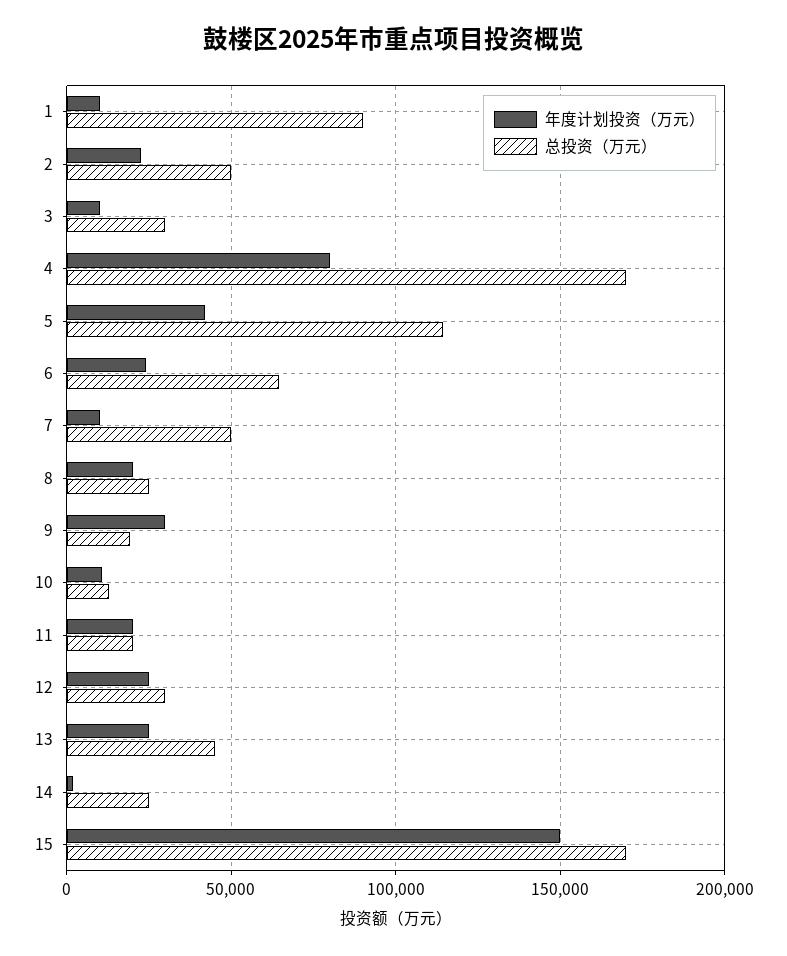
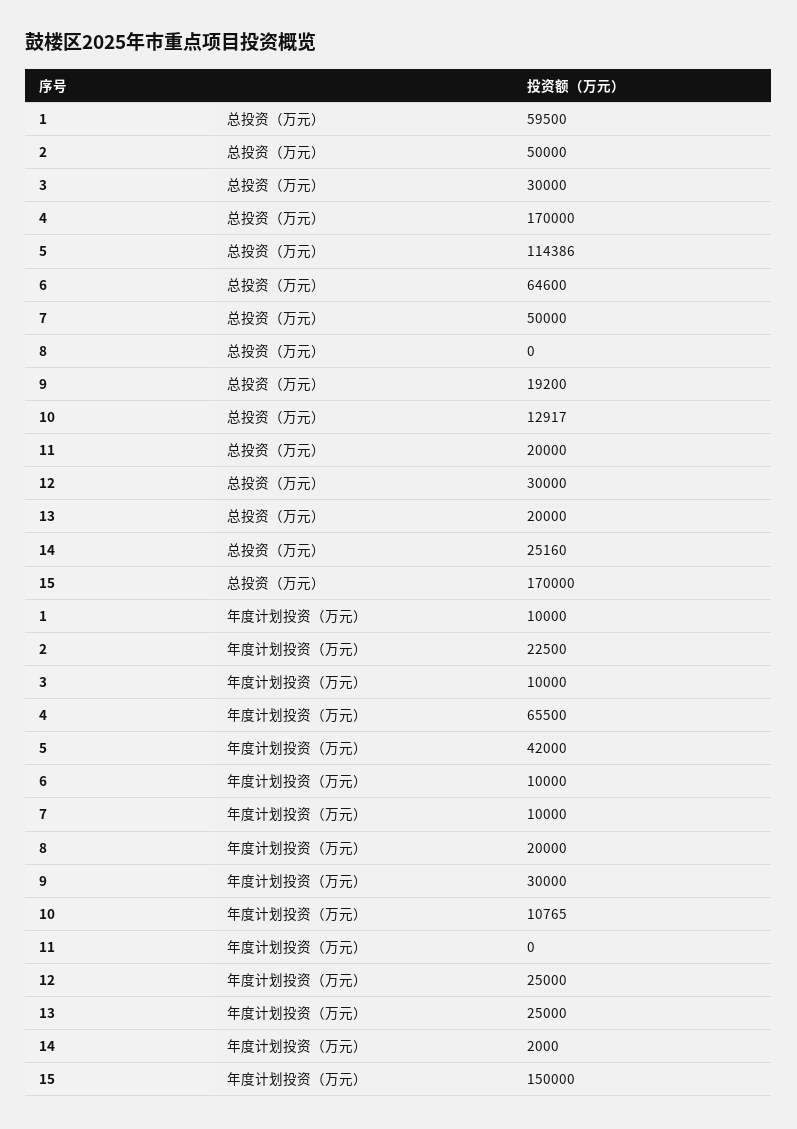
  {
    "年度计划投资（万元）": {
      "1": 10000,
      "2": 22500,
      "3": 10000,
-     "4": 80000,
+     "4": 65500,
      "5": 42000,
-     "6": 25000,
+     "6": 10000,
      "7": 10000,
      "8": 20000,
      "9": 30000,
      "10": 10765,
-     "11": 20000,
+     "11": 0,
      "12": 25000,
      "13": 25000,
      "14": 2000,
      "15": 150000
    },
    "总投资（万元）": {
-     "1": 90000,
+     "1": 59500,
      "2": 50000,
      "3": 30000,
      "4": 170000,
      "5": 114386,
      "6": 64600,
      "7": 50000,
-     "8": 25000,
+     "8": 0,
      "9": 19200,
      "10": 12917,
      "11": 20000,
      "12": 30000,
-     "13": 45000,
+     "13": 20000,
      "14": 25160,
      "15": 170000
    }
  }

